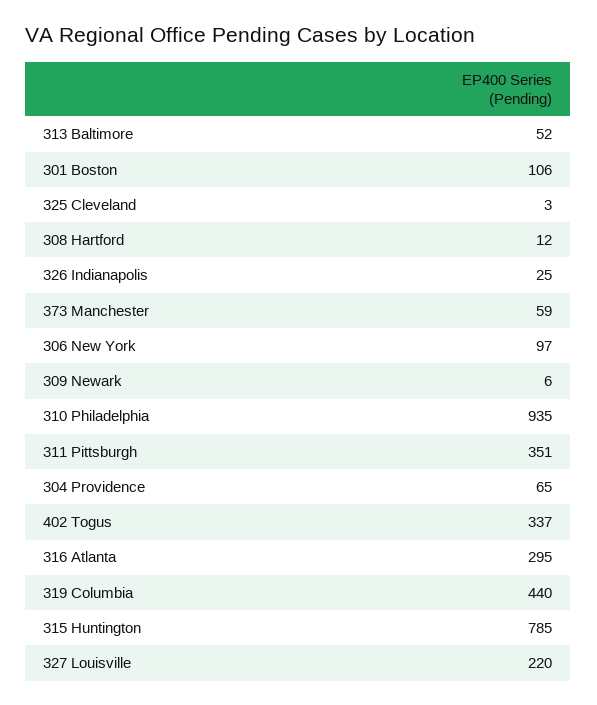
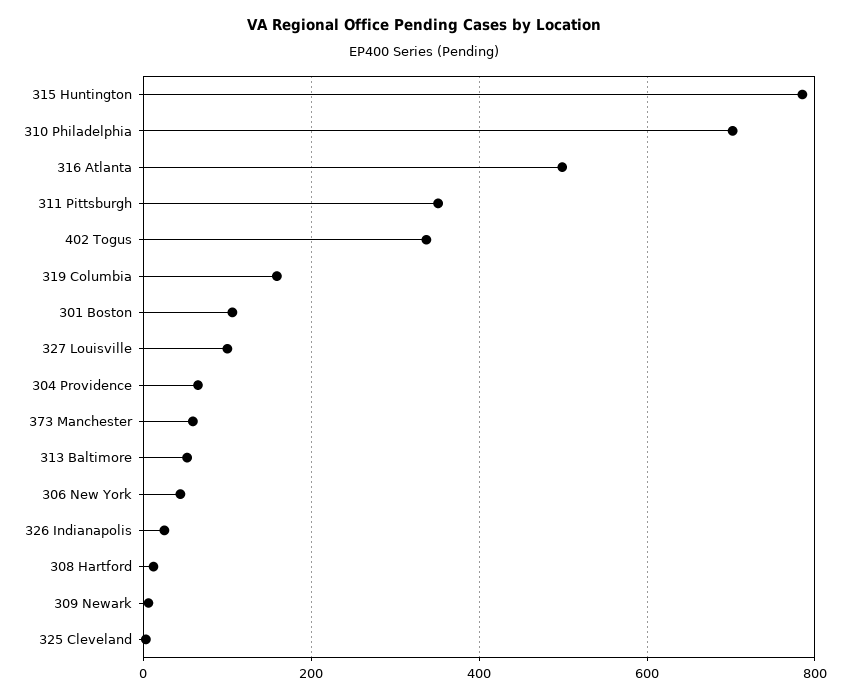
  {
    "313 Baltimore": 52,
    "301 Boston": 106,
    "325 Cleveland": 3,
    "308 Hartford": 12,
    "326 Indianapolis": 25,
    "373 Manchester": 59,
-   "306 New York": 97,
+   "306 New York": 40,
    "309 Newark": 6,
-   "310 Philadelphia": 935,
+   "310 Philadelphia": 700,
    "311 Pittsburgh": 351,
    "304 Providence": 65,
    "402 Togus": 337,
-   "316 Atlanta": 295,
+   "316 Atlanta": 500,
-   "319 Columbia": 440,
+   "319 Columbia": 160,
    "315 Huntington": 785,
-   "327 Louisville": 220
+   "327 Louisville": 100
  }

